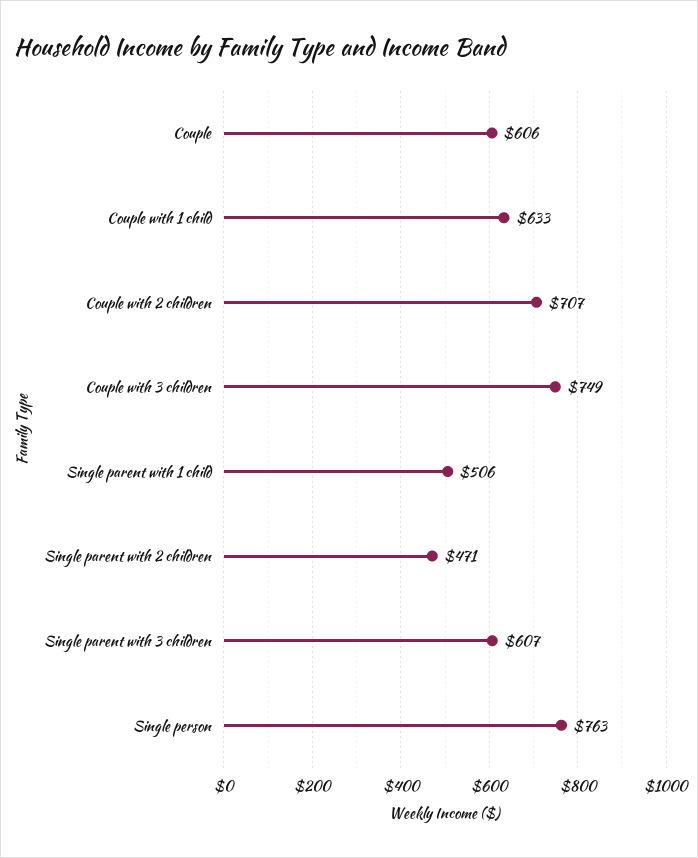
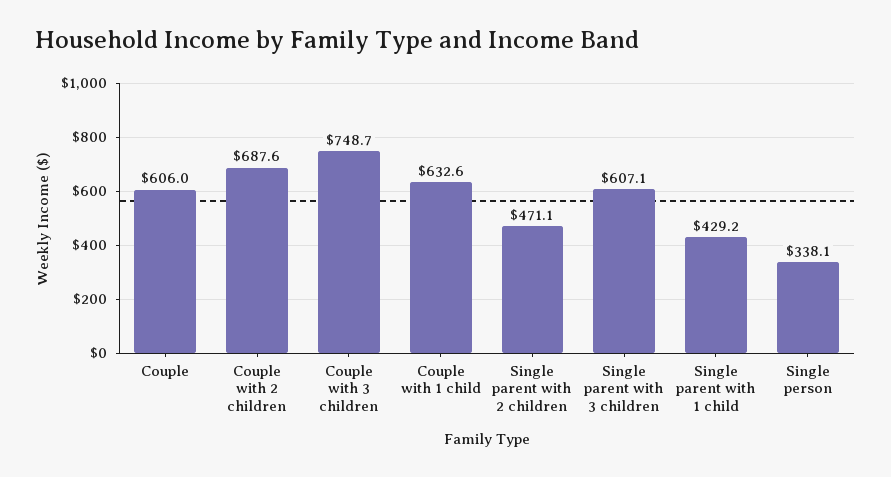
  {
    "Couple": 606,
    "Couple with 1 child": 632.6,
-   "Couple with 2 children": 707,
+   "Couple with 2 children": 687.6,
    "Couple with 3 children": 748.7,
-   "Single parent with 1 child": 506,
+   "Single parent with 1 child": 429.2,
    "Single parent with 2 children": 471.1,
    "Single parent with 3 children": 607.1,
-   "Single person": 763
+   "Single person": 338.1
  }

